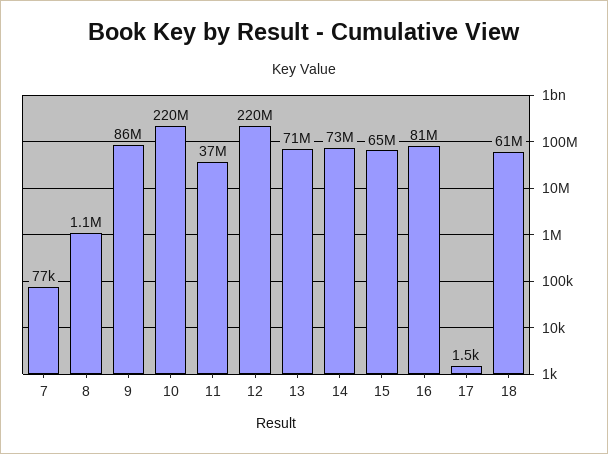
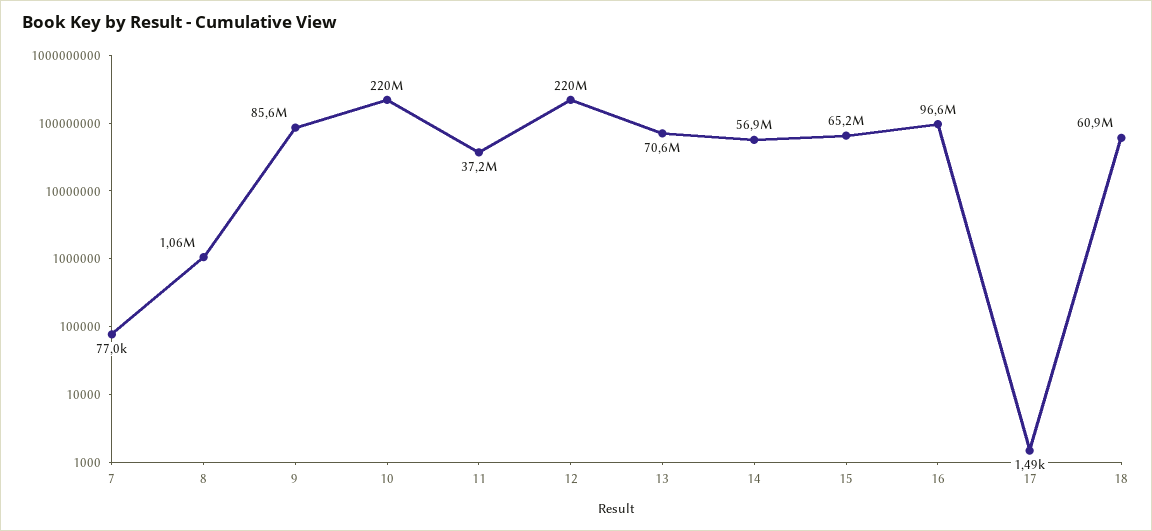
  {
    "7": 77000,
    "8": 1060000,
    "9": 85600000,
    "10": 220000000,
    "11": 37200000,
    "12": 220000000,
    "13": 70600000,
-   "14": 73000000,
+   "14": 56900000,
    "15": 65200000,
-   "16": 81000000,
+   "16": 96600000,
    "17": 1490,
    "18": 60900000
  }

